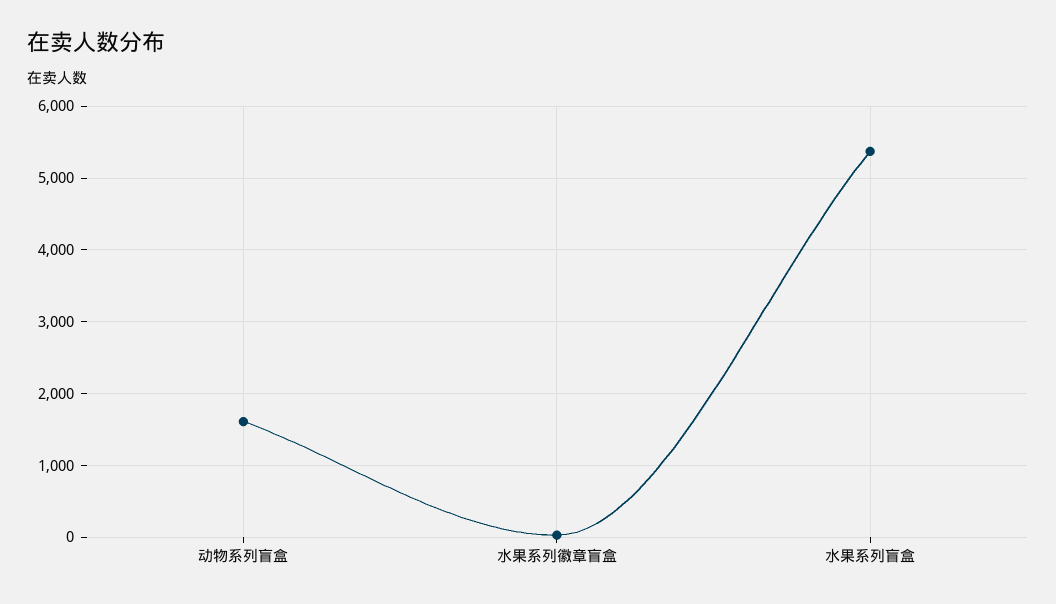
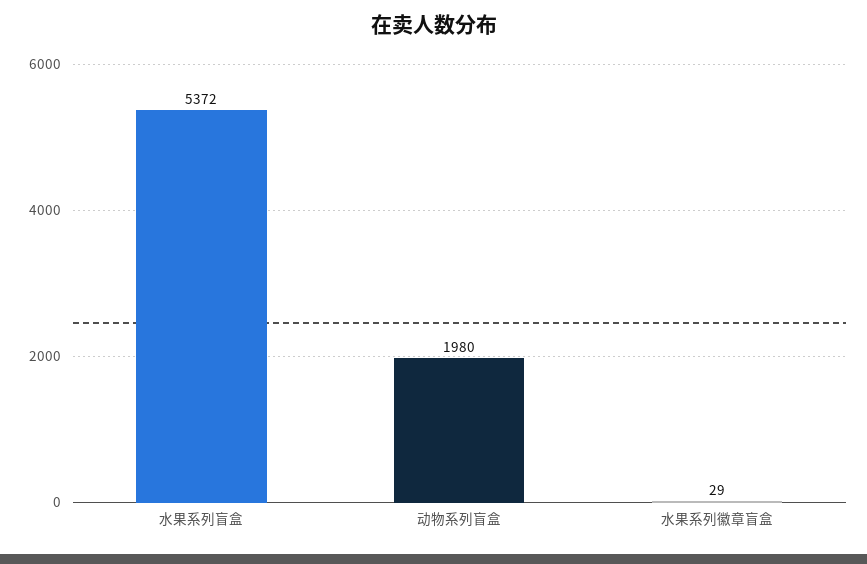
  {
-   "动物系列盲盒": 1600,
+   "动物系列盲盒": 1980,
    "水果系列徽章盲盒": 29,
    "水果系列盲盒": 5372
  }

